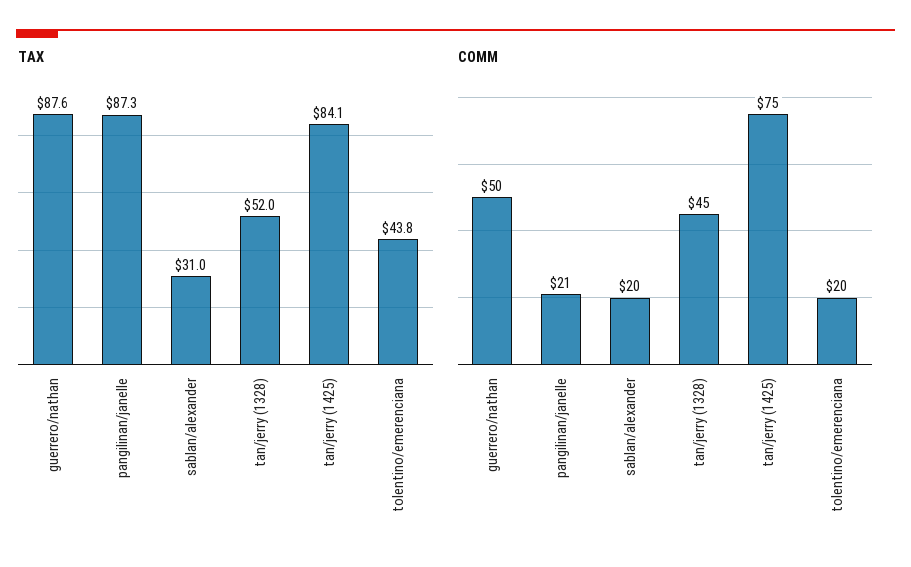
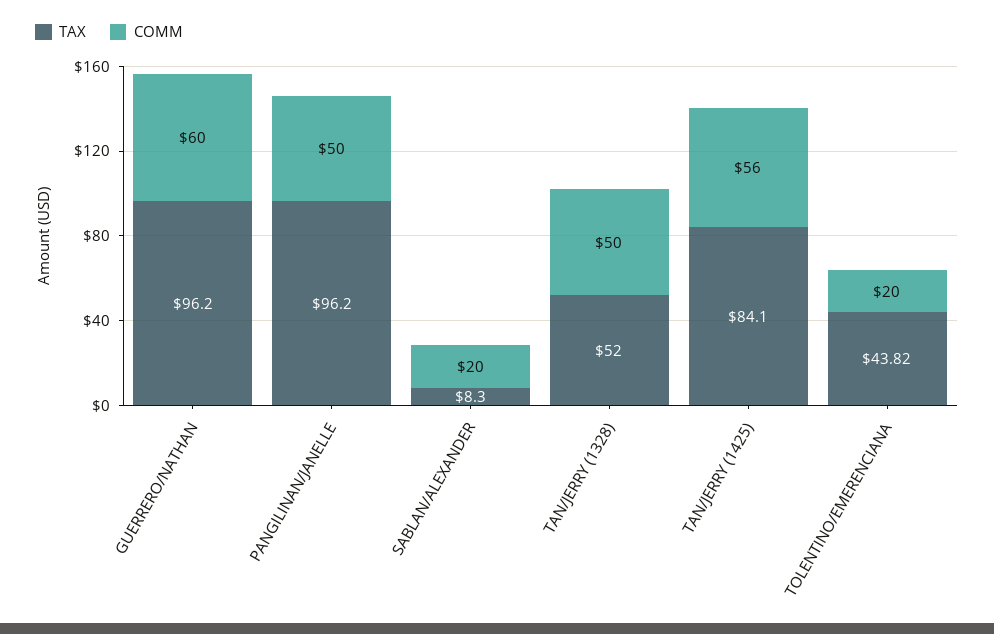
  {
    "TAX": {
-     "guerrero/nathan": 87.6,
+     "guerrero/nathan": 96.2,
-     "pangilinan/janelle": 87.3,
+     "pangilinan/janelle": 96.2,
-     "sablan/alexander": 31,
+     "sablan/alexander": 8.3,
      "tan/jerry (1328)": 52,
      "tan/jerry (1425)": 84.1,
      "tolentino/emerenciana": 43.82
    },
    "COMM": {
-     "guerrero/nathan": 50,
+     "guerrero/nathan": 60,
-     "pangilinan/janelle": 21,
+     "pangilinan/janelle": 50,
      "sablan/alexander": 20,
-     "tan/jerry (1328)": 45,
+     "tan/jerry (1328)": 50,
-     "tan/jerry (1425)": 75,
+     "tan/jerry (1425)": 56,
      "tolentino/emerenciana": 20
    }
  }

